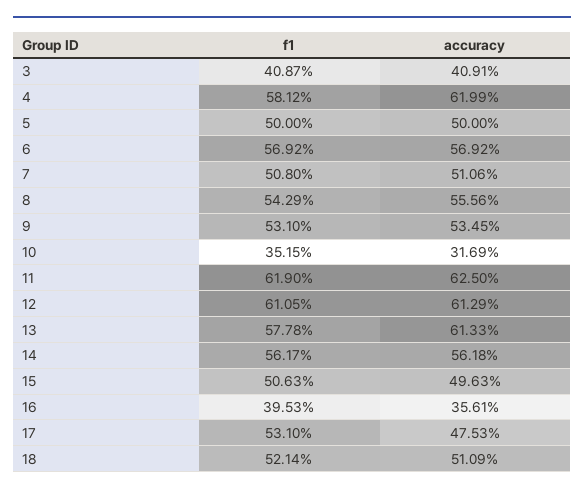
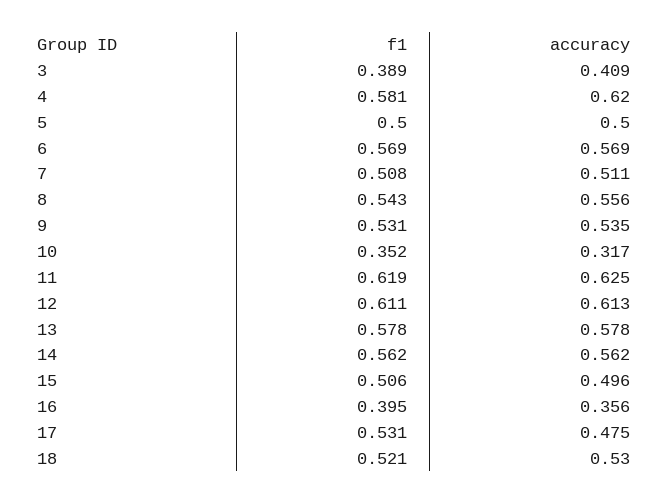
  {
    "f1": {
-     "3": 0.4087,
+     "3": 0.389,
      "4": 0.5812,
      "5": 0.5,
      "6": 0.5692,
      "7": 0.508,
      "8": 0.5429,
      "9": 0.531,
      "10": 0.3515,
      "11": 0.619,
      "12": 0.6105,
      "13": 0.5778,
      "14": 0.5617,
      "15": 0.5063,
      "16": 0.3953,
      "17": 0.531,
      "18": 0.5214
    },
    "accuracy": {
      "3": 0.4091,
      "4": 0.6199,
      "5": 0.5,
      "6": 0.5692,
      "7": 0.5106,
      "8": 0.5556,
      "9": 0.5345,
      "10": 0.3169,
      "11": 0.625,
      "12": 0.6129,
-     "13": 0.6133,
+     "13": 0.578,
      "14": 0.5618,
      "15": 0.4963,
      "16": 0.3561,
      "17": 0.4753,
-     "18": 0.5109
+     "18": 0.53
    }
  }

